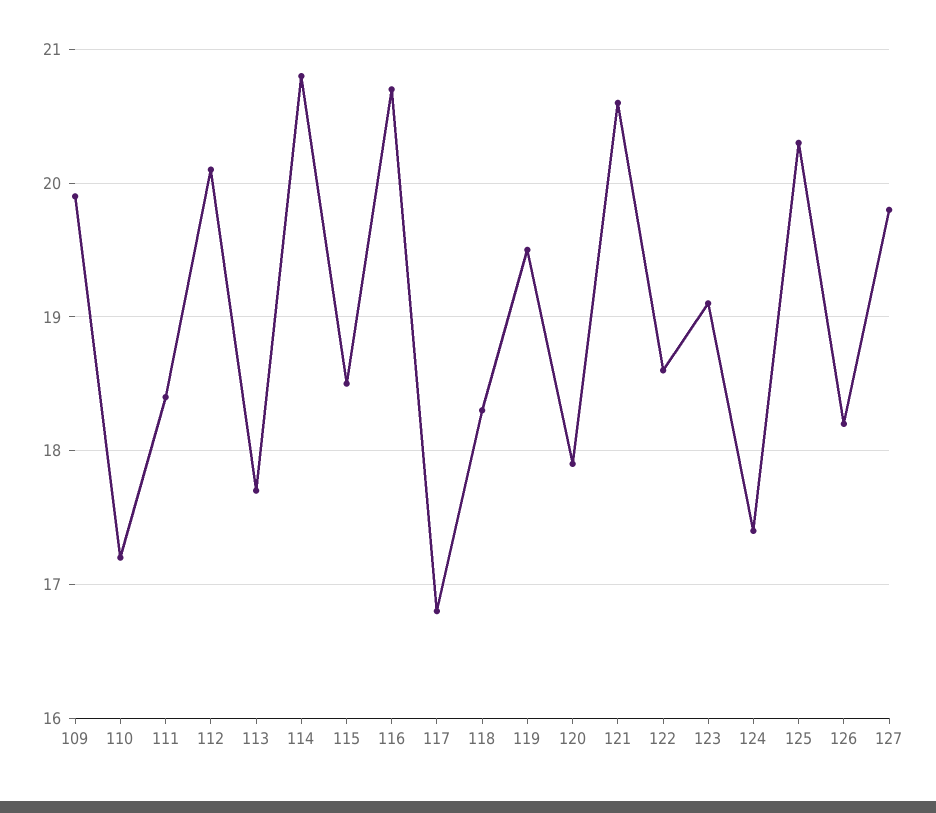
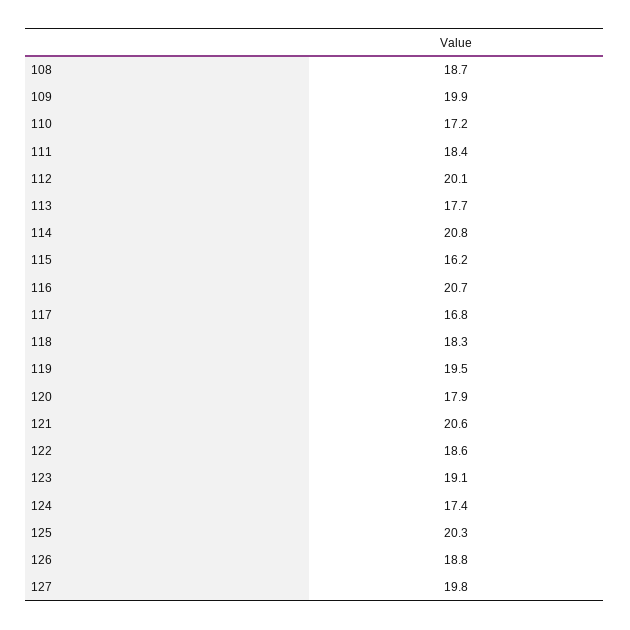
  {
    "109": 19.9,
    "110": 17.2,
    "111": 18.4,
    "112": 20.1,
    "113": 17.7,
    "114": 20.8,
-   "115": 18.5,
+   "115": 16.2,
    "116": 20.7,
    "117": 16.8,
    "118": 18.3,
    "119": 19.5,
    "120": 17.9,
    "121": 20.6,
    "122": 18.6,
    "123": 19.1,
    "124": 17.4,
    "125": 20.3,
-   "126": 18.2,
+   "126": 18.8,
-   "127": 19.8
+   "127": 19.8,
+   "108": 18.7
  }

